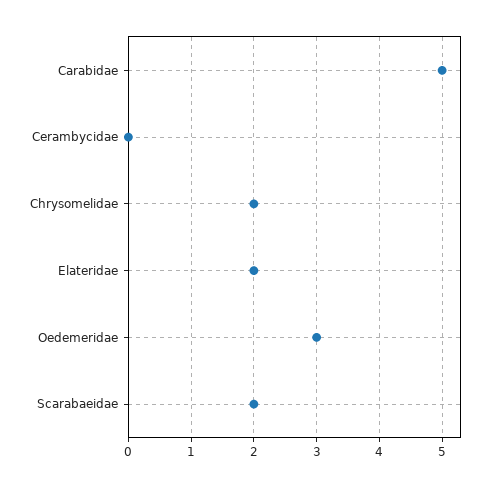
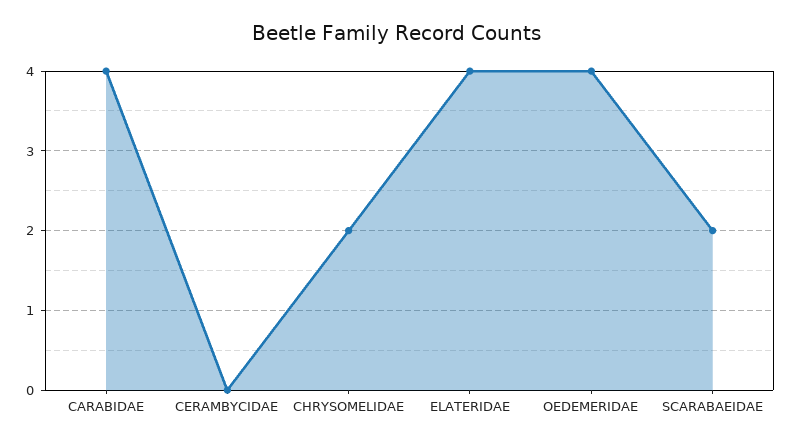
  {
-   "Carabidae": 5,
+   "Carabidae": 4,
    "Cerambycidae": 0,
    "Chrysomelidae": 2,
-   "Elateridae": 2,
+   "Elateridae": 4,
-   "Oedemeridae": 3,
+   "Oedemeridae": 4,
    "Scarabaeidae": 2
  }

